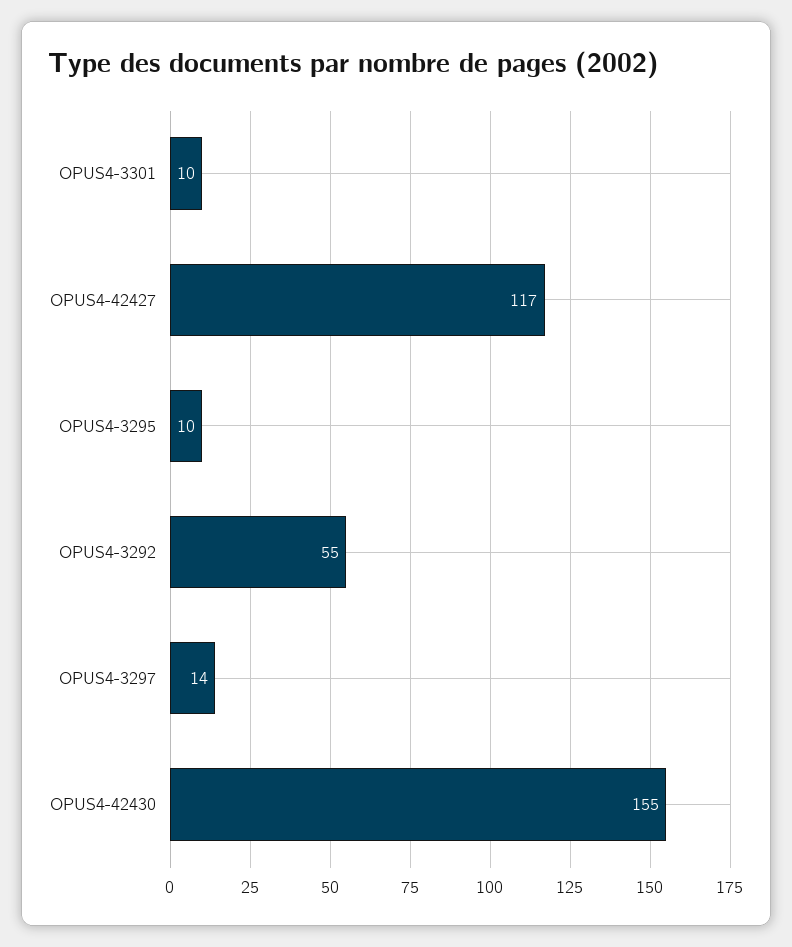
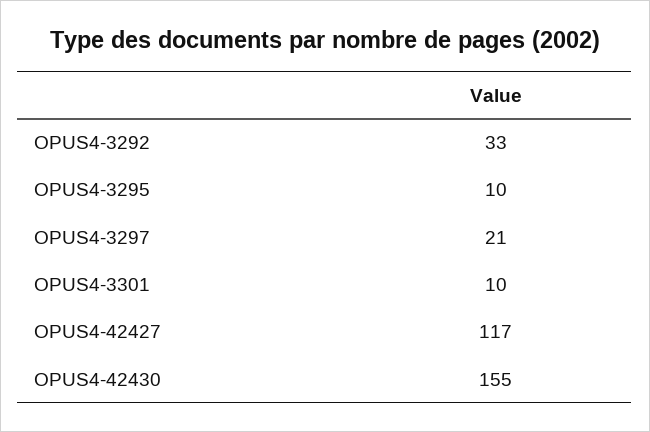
  {
    "OPUS4-3301": 10,
    "OPUS4-42427": 117,
    "OPUS4-3295": 10,
-   "OPUS4-3292": 55,
+   "OPUS4-3292": 33,
-   "OPUS4-3297": 14,
+   "OPUS4-3297": 21,
    "OPUS4-42430": 155
  }

